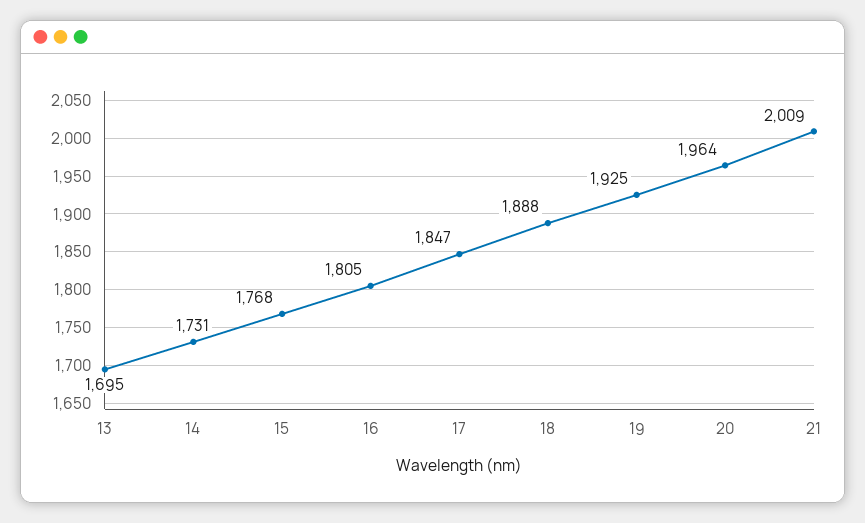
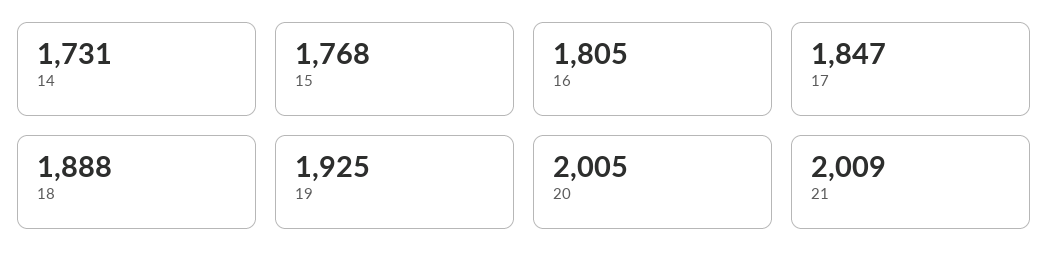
  {
-   "13": 1695,
    "14": 1731,
    "15": 1768,
    "16": 1805,
    "17": 1847,
    "18": 1888,
    "19": 1925,
-   "20": 1964,
+   "20": 2005,
    "21": 2009
  }

